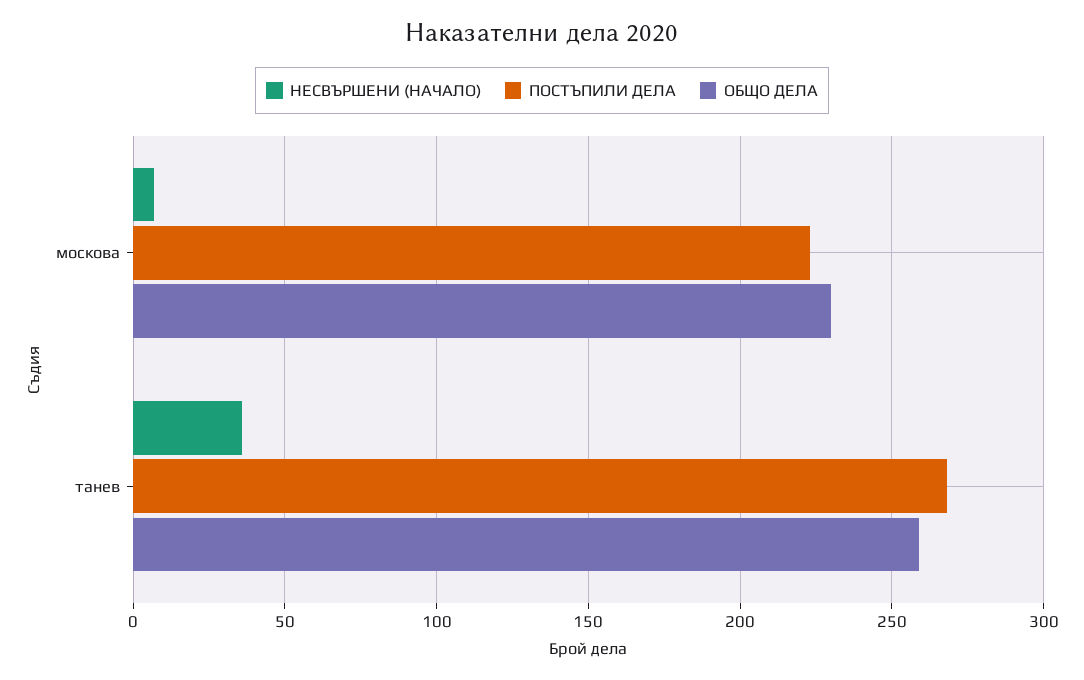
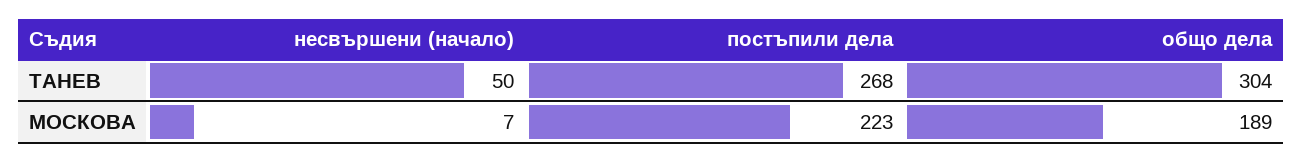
  {
    "НЕСВЪРШЕНИ (НАЧАЛО)": {
      "москова": 7,
-     "танев": 35
+     "танев": 50
    },
    "ПОСТЪПИЛИ ДЕЛА": {
      "москова": 223,
      "танев": 268
    },
    "ОБЩО ДЕЛА": {
-     "москова": 230,
+     "москова": 189,
-     "танев": 260
+     "танев": 304
    }
  }

